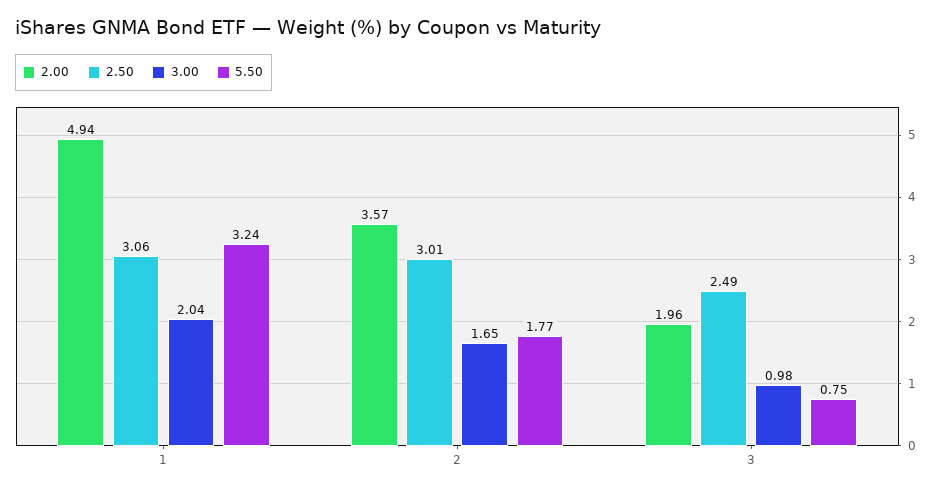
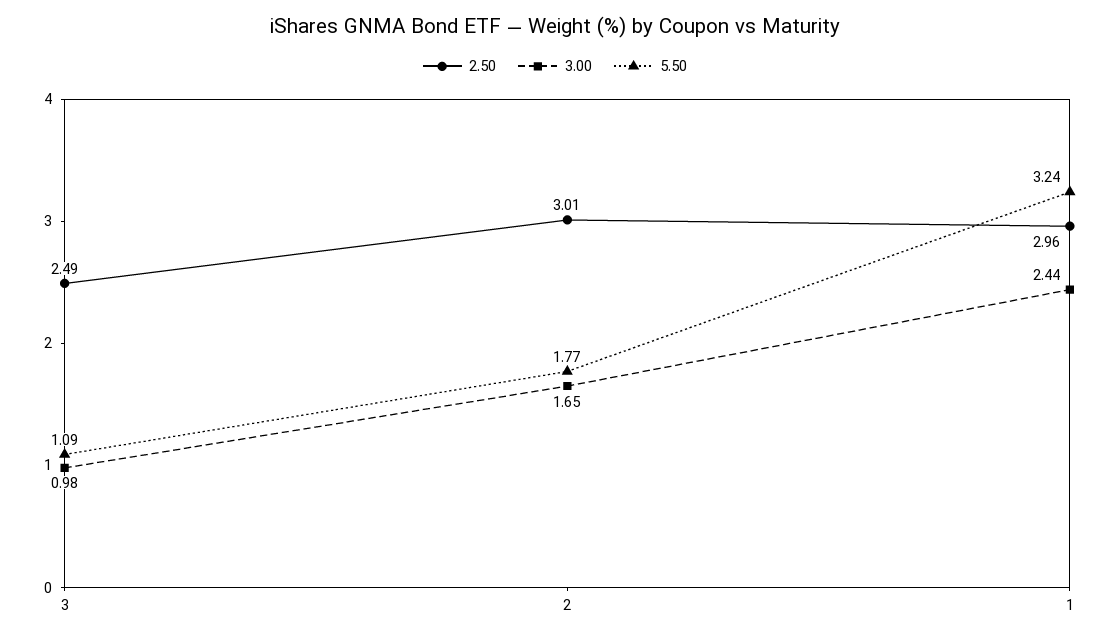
  {
-   "2.00": {
-     "1": 4.94,
-     "2": 3.57,
-     "3": 1.96
-   },
    "2.50": {
-     "1": 3.06,
+     "1": 2.96,
      "2": 3.01,
      "3": 2.49
    },
    "3.00": {
-     "1": 2.04,
+     "1": 2.44,
      "2": 1.65,
      "3": 0.98
    },
    "5.50": {
      "1": 3.24,
      "2": 1.77,
-     "3": 0.75
+     "3": 1.09
    }
  }

